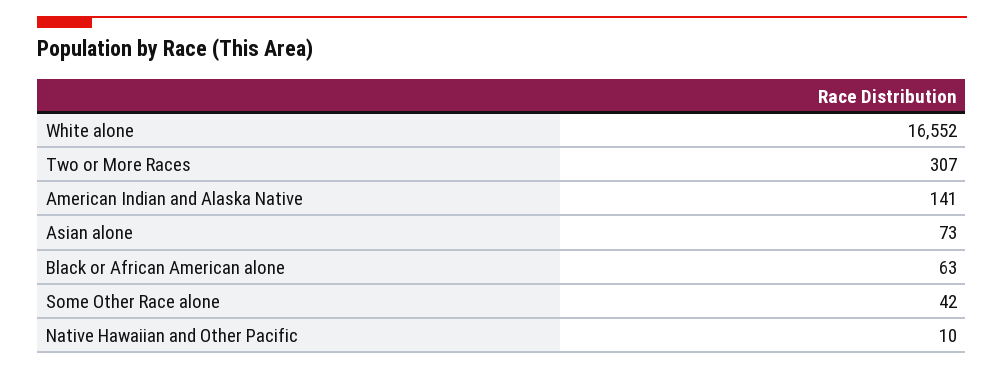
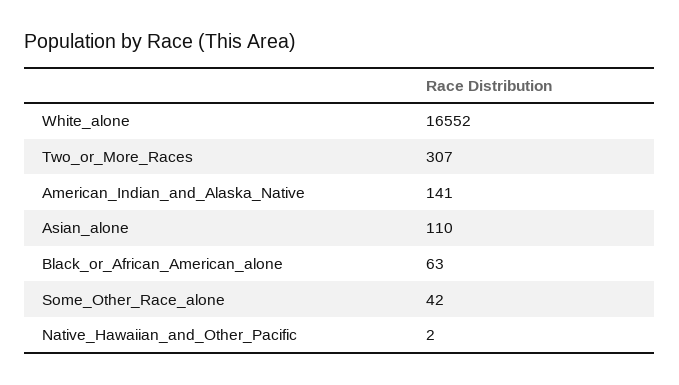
  {
    "White alone": 16552,
    "Two or More Races": 307,
    "American Indian and Alaska Native": 141,
-   "Asian alone": 73,
+   "Asian alone": 110,
    "Black or African American alone": 63,
    "Some Other Race alone": 42,
-   "Native Hawaiian and Other Pacific": 10
+   "Native Hawaiian and Other Pacific": 2
  }

